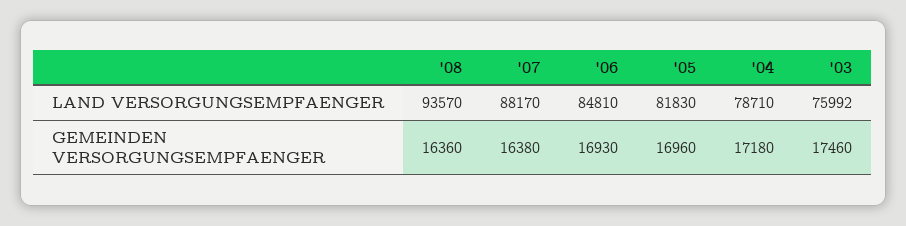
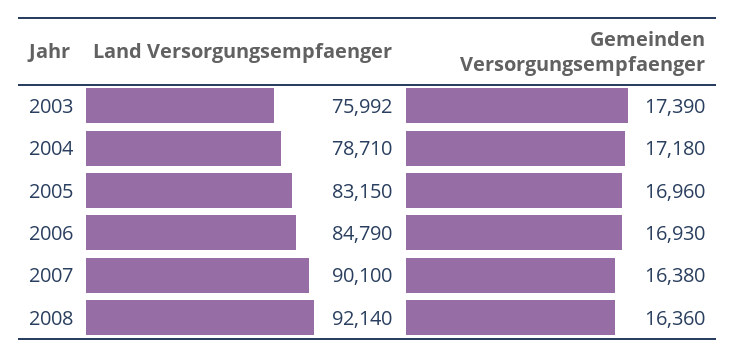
  {
    "'08": {
-     "LAND VERSORGUNGSEMPFAENGER": 93570,
+     "LAND VERSORGUNGSEMPFAENGER": 92140,
      "GEMEINDEN VERSORGUNGSEMPFAENGER": 16360
    },
    "'07": {
-     "LAND VERSORGUNGSEMPFAENGER": 88170,
+     "LAND VERSORGUNGSEMPFAENGER": 90100,
      "GEMEINDEN VERSORGUNGSEMPFAENGER": 16380
    },
    "'06": {
-     "LAND VERSORGUNGSEMPFAENGER": 84810,
+     "LAND VERSORGUNGSEMPFAENGER": 84790,
      "GEMEINDEN VERSORGUNGSEMPFAENGER": 16930
    },
    "'05": {
-     "LAND VERSORGUNGSEMPFAENGER": 81830,
+     "LAND VERSORGUNGSEMPFAENGER": 83150,
      "GEMEINDEN VERSORGUNGSEMPFAENGER": 16960
    },
    "'04": {
      "LAND VERSORGUNGSEMPFAENGER": 78710,
      "GEMEINDEN VERSORGUNGSEMPFAENGER": 17180
    },
    "'03": {
      "LAND VERSORGUNGSEMPFAENGER": 75992,
-     "GEMEINDEN VERSORGUNGSEMPFAENGER": 17460
+     "GEMEINDEN VERSORGUNGSEMPFAENGER": 17390
    }
  }

